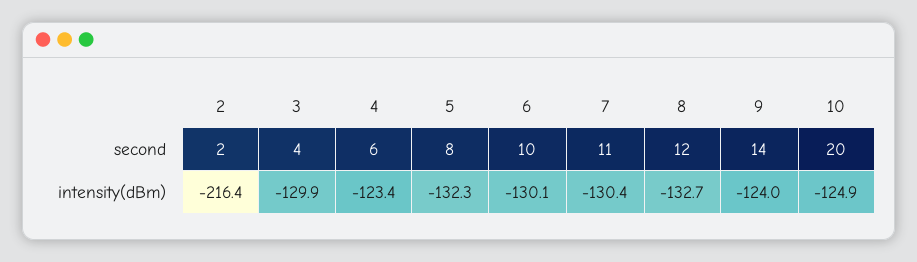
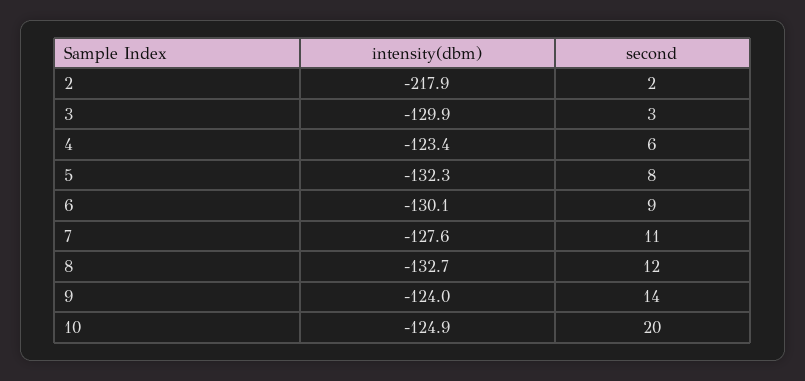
  {
    "2": {
      "second": 2,
-     "intensity(dBm)": -216.4
+     "intensity(dBm)": -217.9
    },
    "3": {
-     "second": 4,
+     "second": 3,
      "intensity(dBm)": -129.9
    },
    "4": {
      "second": 6,
      "intensity(dBm)": -123.4
    },
    "5": {
      "second": 8,
      "intensity(dBm)": -132.3
    },
    "6": {
-     "second": 10,
+     "second": 9,
      "intensity(dBm)": -130.1
    },
    "7": {
      "second": 11,
-     "intensity(dBm)": -130.4
+     "intensity(dBm)": -127.6
    },
    "8": {
      "second": 12,
      "intensity(dBm)": -132.7
    },
    "9": {
      "second": 14,
      "intensity(dBm)": -124
    },
    "10": {
      "second": 20,
      "intensity(dBm)": -124.9
    }
  }

